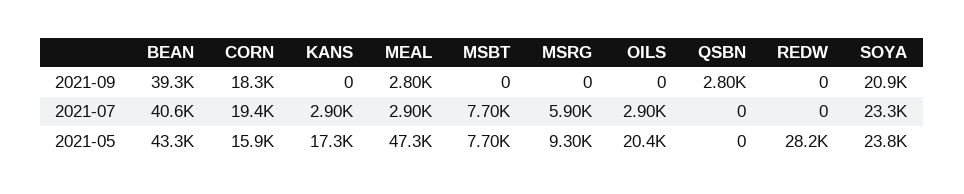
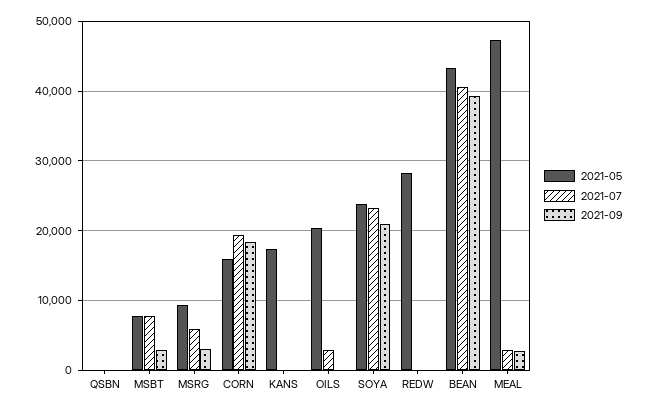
  {
    "2021-09": {
      "BEAN": 39300,
      "CORN": 18300,
      "KANS": 0,
      "MEAL": 2800,
-     "MSBT": 0,
+     "MSBT": 3000,
-     "MSRG": 0,
+     "MSRG": 3000,
      "OILS": 0,
-     "QSBN": 2800,
+     "QSBN": 0,
      "REDW": 0,
      "SOYA": 20900
    },
    "2021-07": {
      "BEAN": 40600,
      "CORN": 19400,
-     "KANS": 2900,
+     "KANS": 0,
      "MEAL": 2900,
      "MSBT": 7700,
      "MSRG": 5900,
      "OILS": 2900,
      "QSBN": 0,
      "REDW": 0,
      "SOYA": 23300
    },
    "2021-05": {
      "BEAN": 43300,
      "CORN": 15900,
      "KANS": 17300,
      "MEAL": 47300,
      "MSBT": 7700,
      "MSRG": 9300,
      "OILS": 20400,
      "QSBN": 0,
      "REDW": 28200,
      "SOYA": 23800
    }
  }

